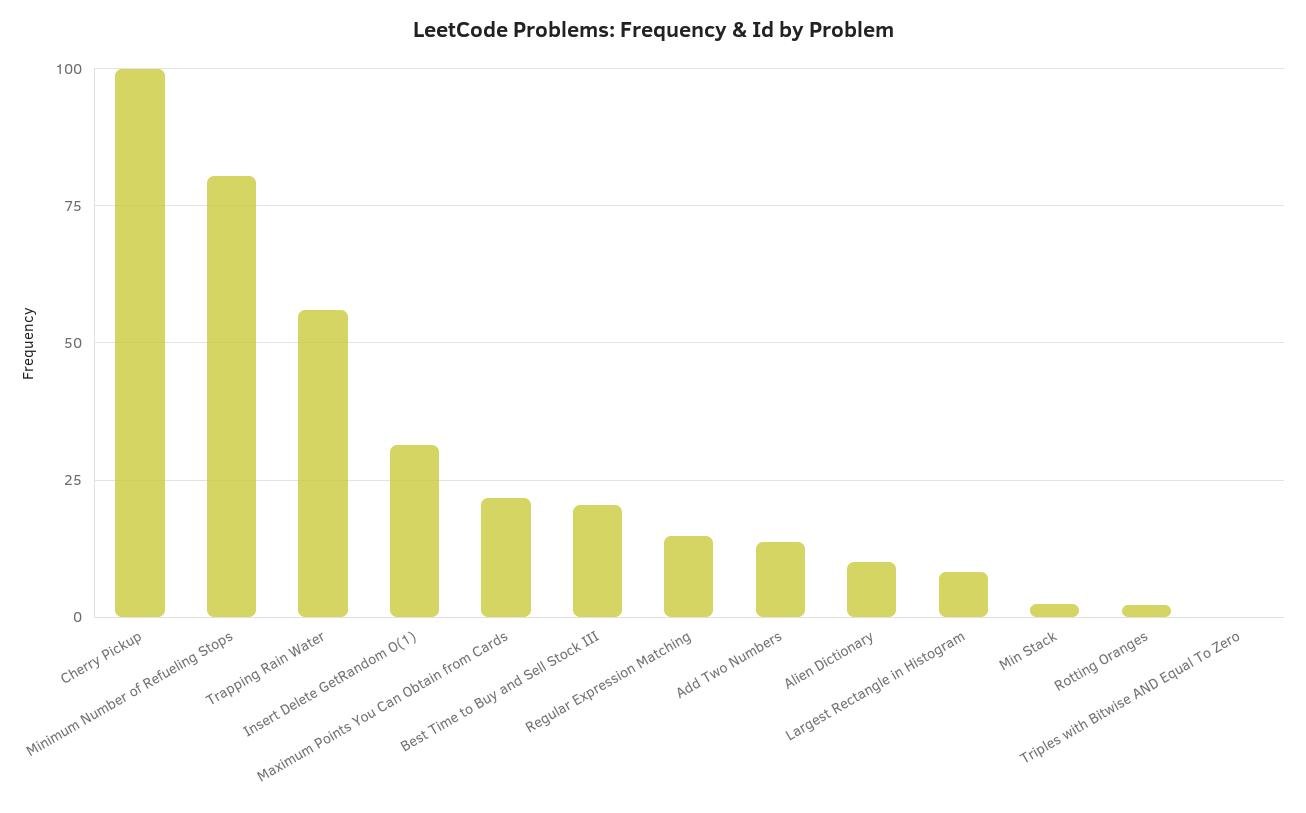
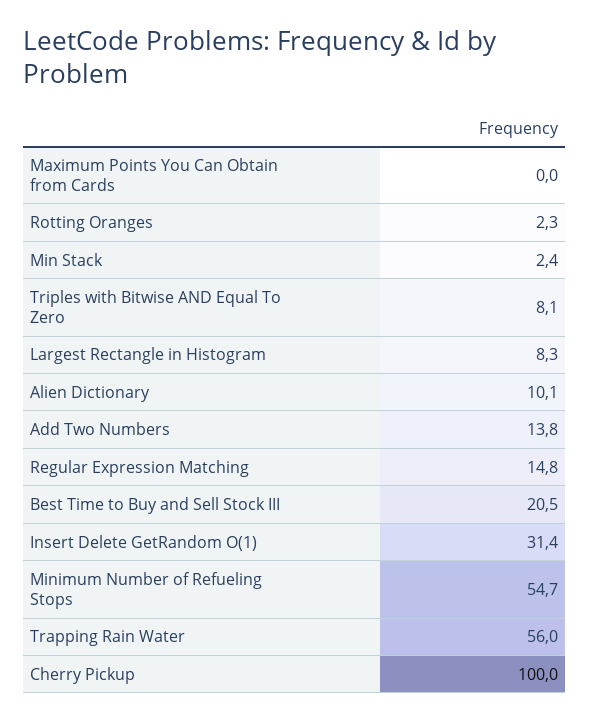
  {
    "Cherry Pickup": 100,
-   "Minimum Number of Refueling Stops": 80,
+   "Minimum Number of Refueling Stops": 54.7,
    "Trapping Rain Water": 56,
    "Insert Delete GetRandom O(1)": 31.4,
-   "Maximum Points You Can Obtain from Cards": 22.5,
+   "Maximum Points You Can Obtain from Cards": 0,
    "Best Time to Buy and Sell Stock III": 20.5,
    "Regular Expression Matching": 14.8,
    "Add Two Numbers": 13.8,
    "Alien Dictionary": 10.1,
    "Largest Rectangle in Histogram": 8.3,
    "Min Stack": 2.4,
    "Rotting Oranges": 2.3,
-   "Triples with Bitwise AND Equal To Zero": 0
+   "Triples with Bitwise AND Equal To Zero": 8.1
  }

